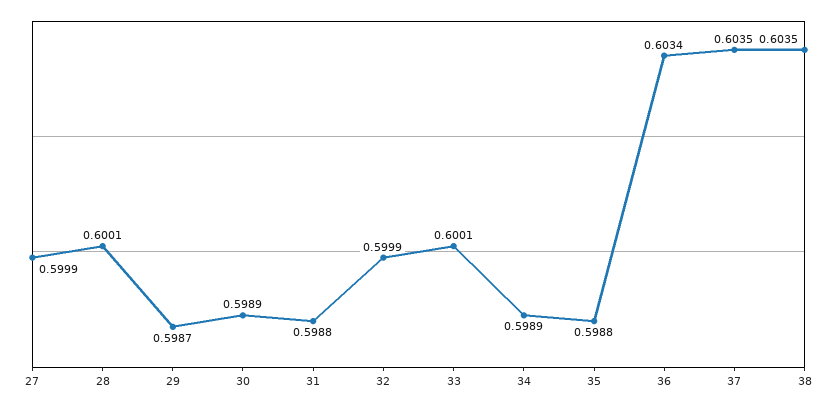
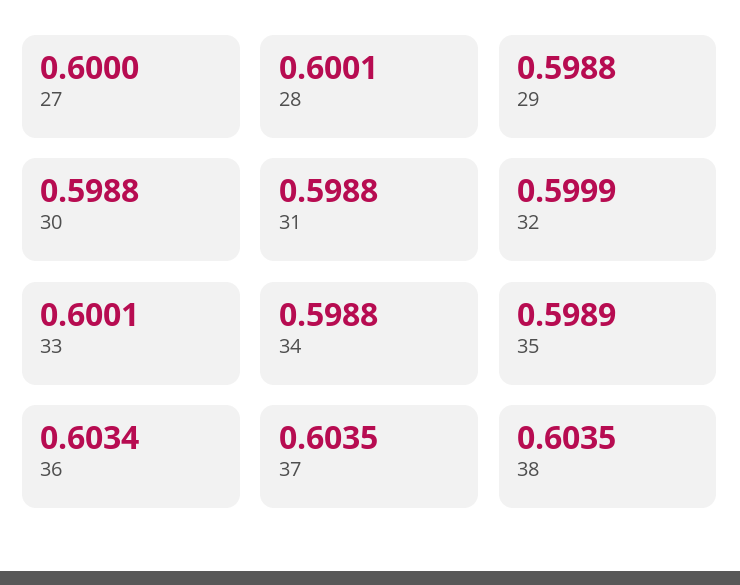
  {
-   "27": 0.5999,
+   "27": 0.6,
    "28": 0.6001,
-   "29": 0.5987,
+   "29": 0.5988,
-   "30": 0.5989,
+   "30": 0.5988,
    "31": 0.5988,
    "32": 0.5999,
    "33": 0.6001,
-   "34": 0.5989,
+   "34": 0.5988,
-   "35": 0.5988,
+   "35": 0.5989,
    "36": 0.6034,
    "37": 0.6035,
    "38": 0.6035
  }

